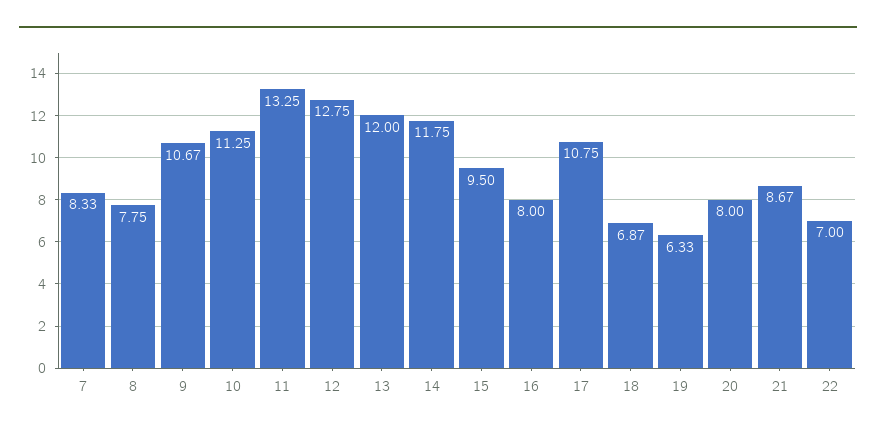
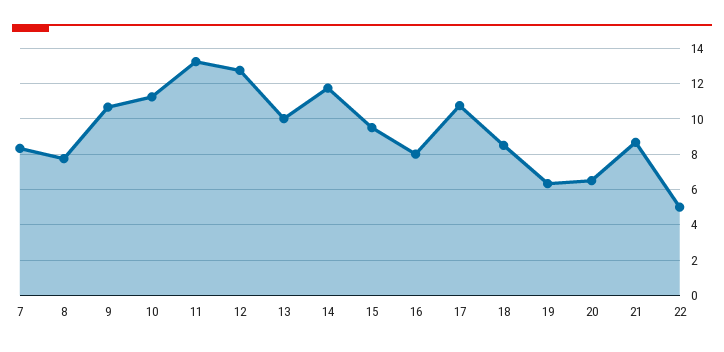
  {
    "7": 8.33,
    "8": 7.75,
    "9": 10.67,
    "10": 11.25,
    "11": 13.25,
    "12": 12.75,
-   "13": 12,
+   "13": 10,
    "14": 11.75,
    "15": 9.5,
    "16": 8,
    "17": 10.75,
-   "18": 6.87,
+   "18": 8.5,
    "19": 6.33,
-   "20": 8,
+   "20": 6.5,
    "21": 8.67,
-   "22": 7
+   "22": 5
  }

